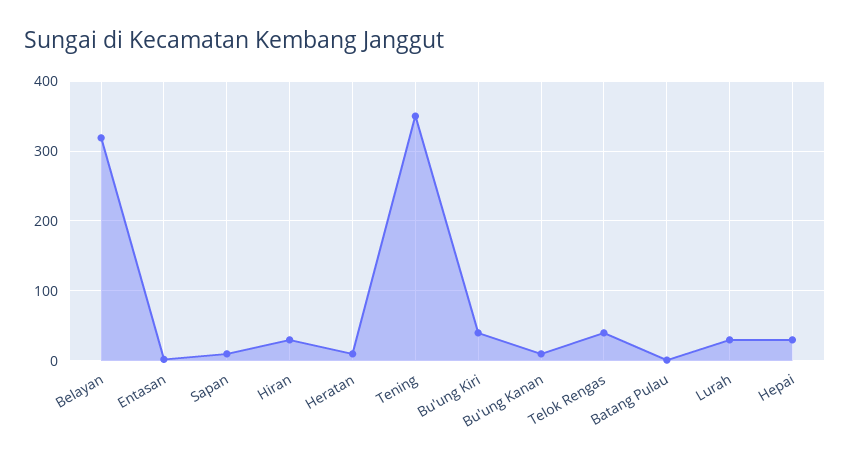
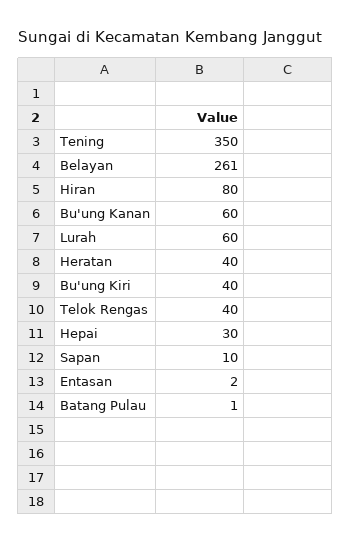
  {
-   "Belayan": 320,
+   "Belayan": 261,
    "Entasan": 2,
    "Sapan": 10,
-   "Hiran": 30,
+   "Hiran": 80,
-   "Heratan": 10,
+   "Heratan": 40,
    "Tening": 350,
    "Bu'ung Kiri": 40,
-   "Bu'ung Kanan": 10,
+   "Bu'ung Kanan": 60,
    "Telok Rengas": 40,
    "Batang Pulau": 1,
-   "Lurah": 30,
+   "Lurah": 60,
    "Hepai": 30
  }

